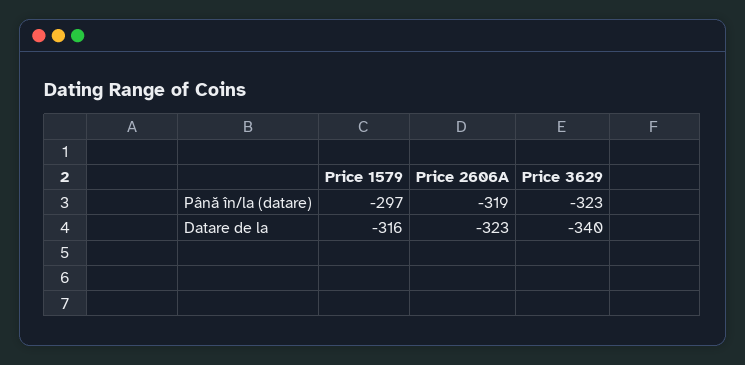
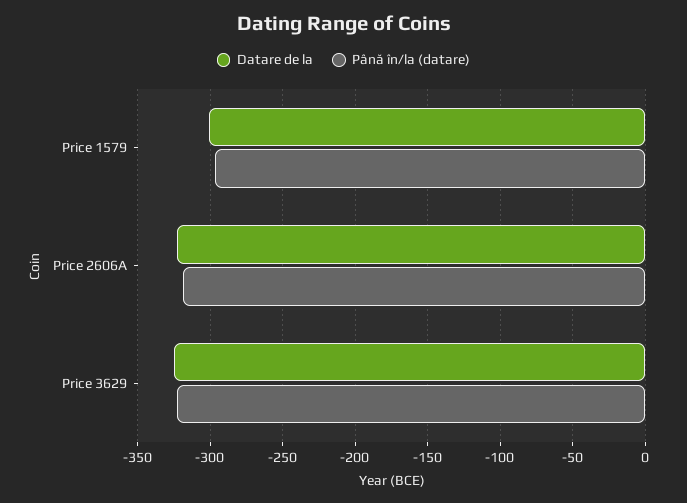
  {
    "Până în/la (datare)": {
      "Price 1579": -297,
      "Price 2606A": -319,
      "Price 3629": -323
    },
    "Datare de la": {
-     "Price 1579": -316,
+     "Price 1579": -300,
      "Price 2606A": -323,
-     "Price 3629": -340
+     "Price 3629": -325
    }
  }

